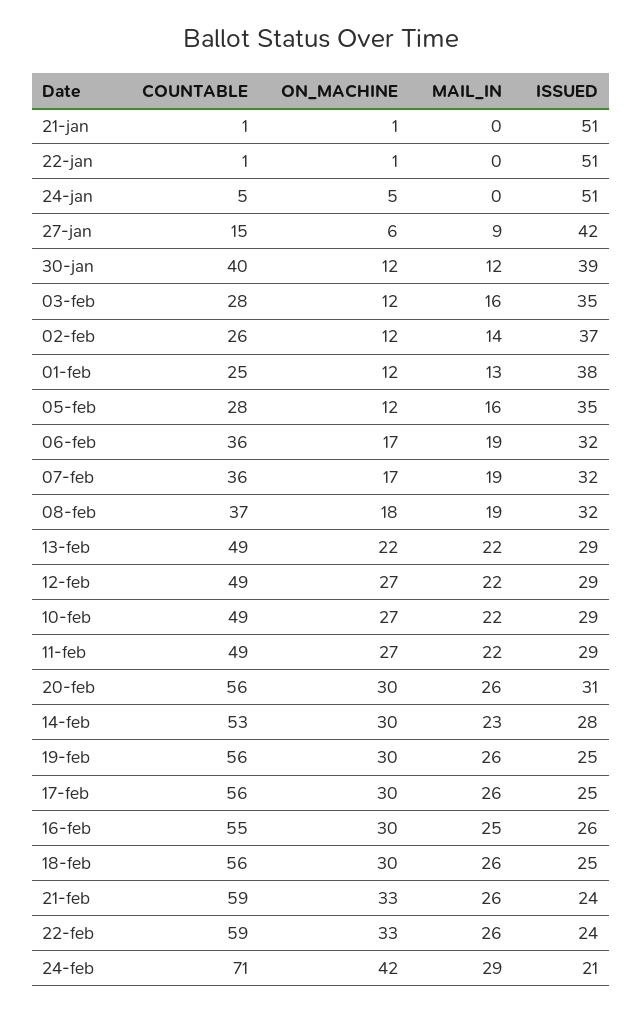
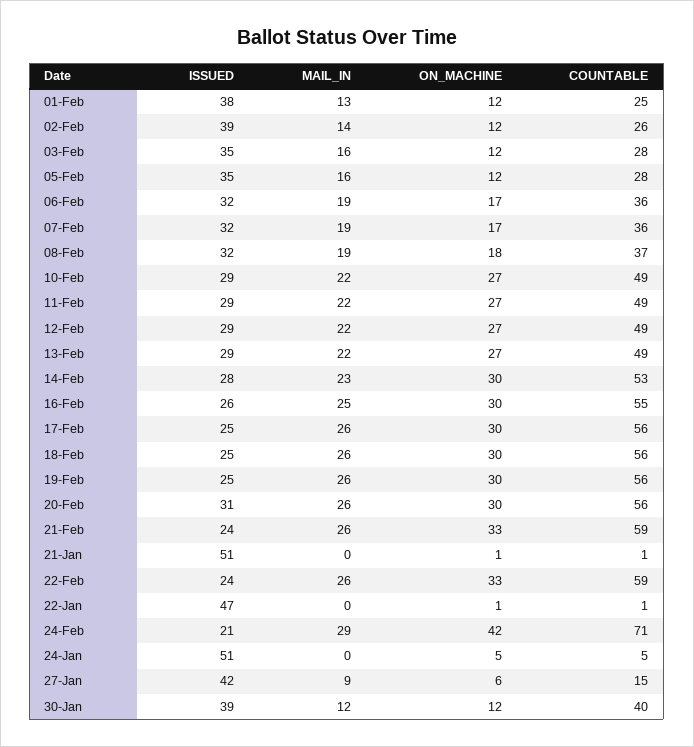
  {
    "COUNTABLE": {
      "21-jan": 1,
      "22-jan": 1,
      "24-jan": 5,
      "27-jan": 15,
      "30-jan": 40,
      "03-feb": 28,
      "02-feb": 26,
      "01-feb": 25,
      "05-feb": 28,
      "06-feb": 36,
      "07-feb": 36,
      "08-feb": 37,
      "13-feb": 49,
      "12-feb": 49,
      "10-feb": 49,
      "11-feb": 49,
      "20-feb": 56,
      "14-feb": 53,
      "19-feb": 56,
      "17-feb": 56,
      "16-feb": 55,
      "18-feb": 56,
      "21-feb": 59,
      "22-feb": 59,
      "24-feb": 71
    },
    "ON_MACHINE": {
      "21-jan": 1,
      "22-jan": 1,
      "24-jan": 5,
      "27-jan": 6,
      "30-jan": 12,
      "03-feb": 12,
      "02-feb": 12,
      "01-feb": 12,
      "05-feb": 12,
      "06-feb": 17,
      "07-feb": 17,
      "08-feb": 18,
-     "13-feb": 22,
+     "13-feb": 27,
      "12-feb": 27,
      "10-feb": 27,
      "11-feb": 27,
      "20-feb": 30,
      "14-feb": 30,
      "19-feb": 30,
      "17-feb": 30,
      "16-feb": 30,
      "18-feb": 30,
      "21-feb": 33,
      "22-feb": 33,
      "24-feb": 42
    },
    "MAIL_IN": {
      "21-jan": 0,
      "22-jan": 0,
      "24-jan": 0,
      "27-jan": 9,
      "30-jan": 12,
      "03-feb": 16,
      "02-feb": 14,
      "01-feb": 13,
      "05-feb": 16,
      "06-feb": 19,
      "07-feb": 19,
      "08-feb": 19,
      "13-feb": 22,
      "12-feb": 22,
      "10-feb": 22,
      "11-feb": 22,
      "20-feb": 26,
      "14-feb": 23,
      "19-feb": 26,
      "17-feb": 26,
      "16-feb": 25,
      "18-feb": 26,
      "21-feb": 26,
      "22-feb": 26,
      "24-feb": 29
    },
    "ISSUED": {
      "21-jan": 51,
-     "22-jan": 51,
+     "22-jan": 47,
      "24-jan": 51,
      "27-jan": 42,
      "30-jan": 39,
      "03-feb": 35,
-     "02-feb": 37,
+     "02-feb": 39,
      "01-feb": 38,
      "05-feb": 35,
      "06-feb": 32,
      "07-feb": 32,
      "08-feb": 32,
      "13-feb": 29,
      "12-feb": 29,
      "10-feb": 29,
      "11-feb": 29,
      "20-feb": 31,
      "14-feb": 28,
      "19-feb": 25,
      "17-feb": 25,
      "16-feb": 26,
      "18-feb": 25,
      "21-feb": 24,
      "22-feb": 24,
      "24-feb": 21
    }
  }

